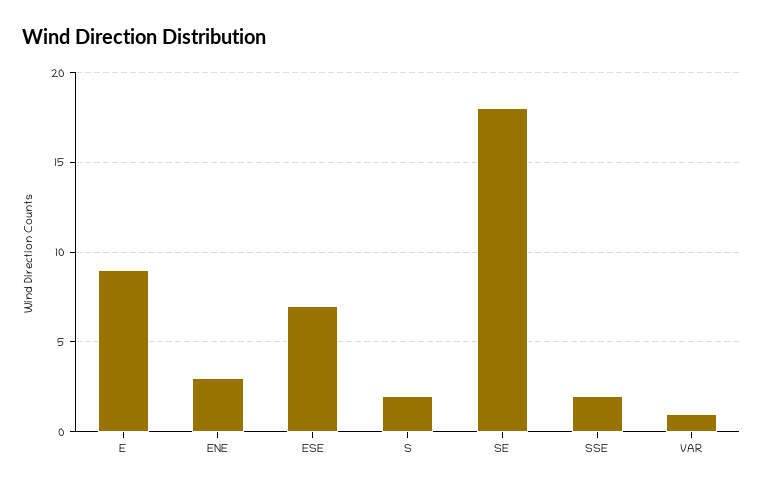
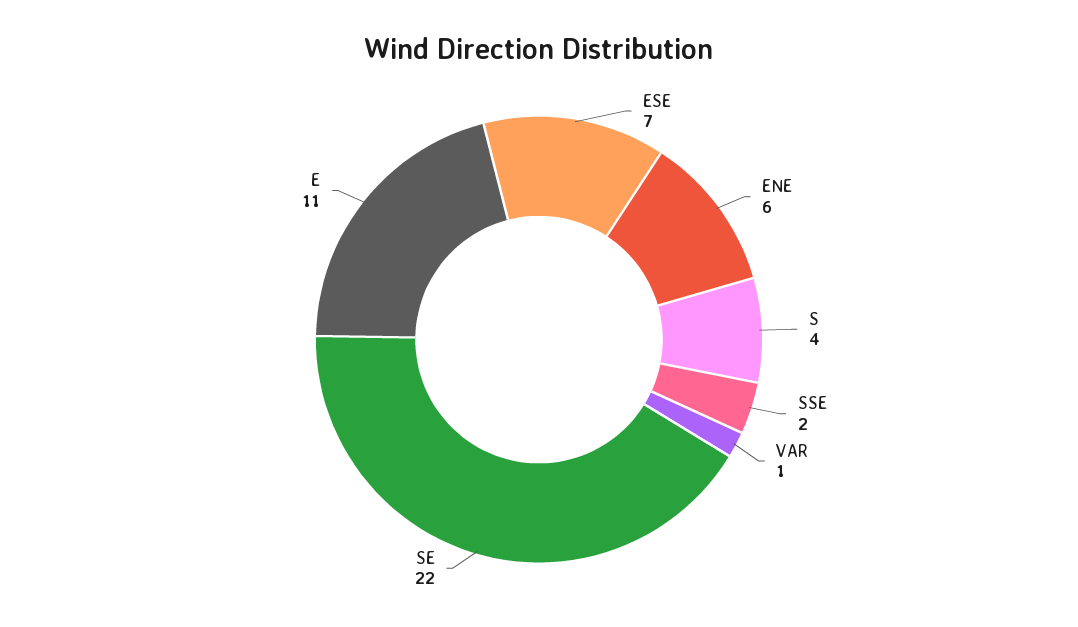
  {
-   "E": 9,
+   "E": 11,
-   "ENE": 3,
+   "ENE": 6,
    "ESE": 7,
-   "S": 2,
+   "S": 4,
-   "SE": 18,
+   "SE": 22,
    "SSE": 2,
    "VAR": 1
  }

